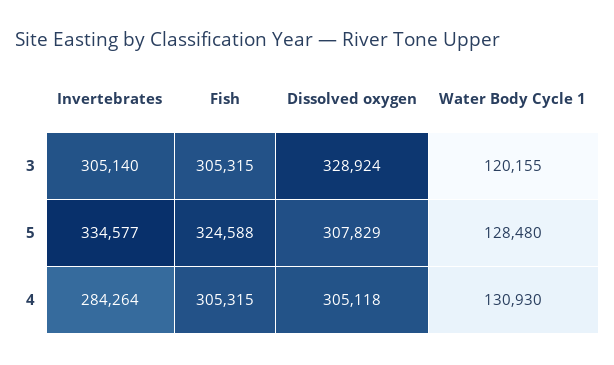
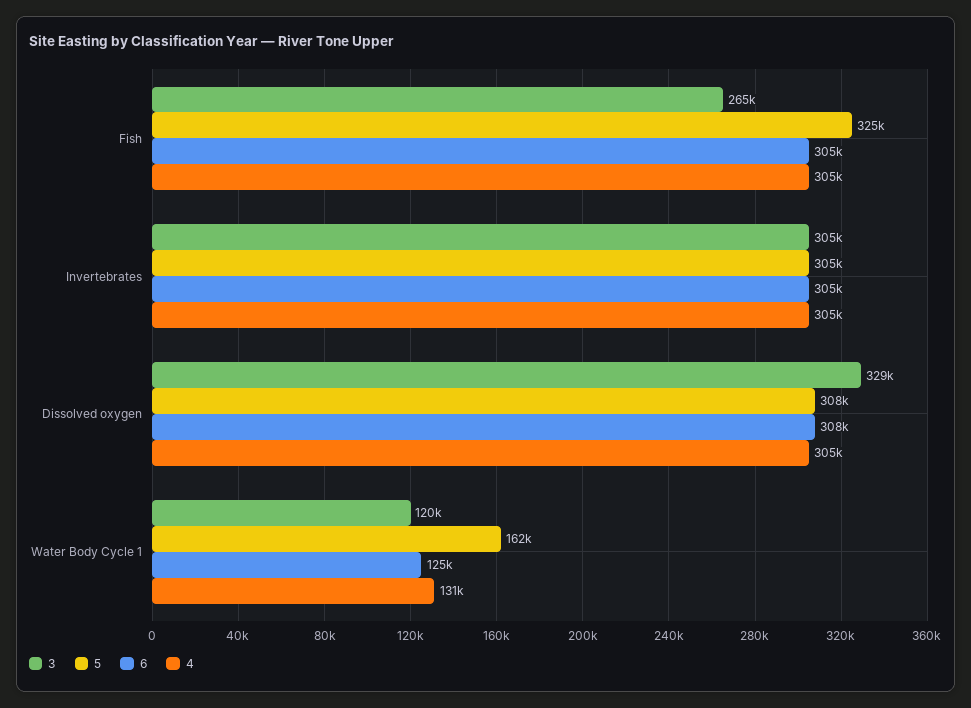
  {
    "3": {
      "Invertebrates": 305140,
-     "Fish": 305315,
+     "Fish": 265000,
      "Dissolved oxygen": 328924,
      "Water Body Cycle 1": 120155
    },
    "5": {
-     "Invertebrates": 334577,
+     "Invertebrates": 305000,
      "Fish": 324588,
      "Dissolved oxygen": 307829,
-     "Water Body Cycle 1": 128480
+     "Water Body Cycle 1": 162000
    },
    "4": {
-     "Invertebrates": 284264,
+     "Invertebrates": 305000,
      "Fish": 305315,
      "Dissolved oxygen": 305118,
      "Water Body Cycle 1": 130930
-   }
+   },
+   "6": {
+     "Fish": 305000,
+     "Invertebrates": 305000,
+     "Dissolved oxygen": 308000,
+     "Water Body Cycle 1": 125000
+   }
  }

